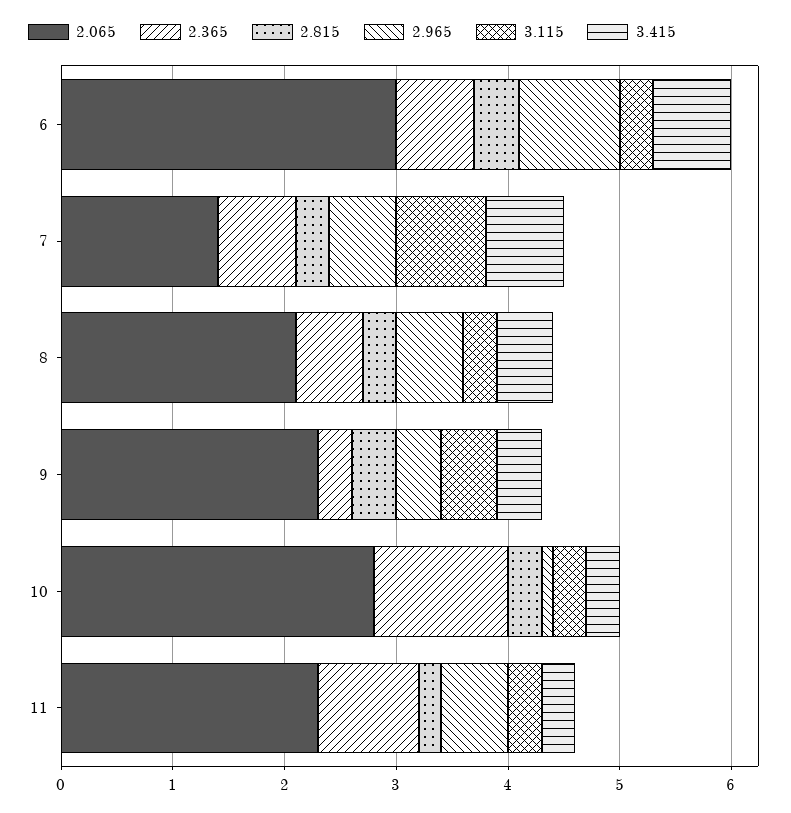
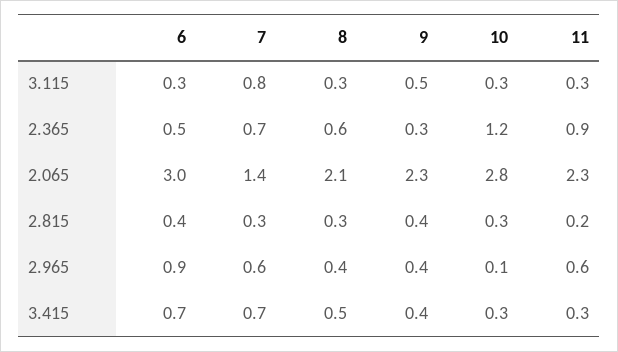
  {
    "2.065": {
      "6": 3,
      "7": 1.4,
      "8": 2.1,
      "9": 2.3,
      "10": 2.8,
      "11": 2.3
    },
    "2.365": {
-     "6": 0.7,
+     "6": 0.5,
      "7": 0.7,
      "8": 0.6,
      "9": 0.3,
      "10": 1.2,
      "11": 0.9
    },
    "2.815": {
      "6": 0.4,
      "7": 0.3,
      "8": 0.3,
      "9": 0.4,
      "10": 0.3,
      "11": 0.2
    },
    "2.965": {
      "6": 0.9,
      "7": 0.6,
-     "8": 0.6,
+     "8": 0.4,
      "9": 0.4,
      "10": 0.1,
      "11": 0.6
    },
    "3.115": {
      "6": 0.3,
      "7": 0.8,
      "8": 0.3,
      "9": 0.5,
      "10": 0.3,
      "11": 0.3
    },
    "3.415": {
      "6": 0.7,
      "7": 0.7,
      "8": 0.5,
      "9": 0.4,
      "10": 0.3,
      "11": 0.3
    }
  }

